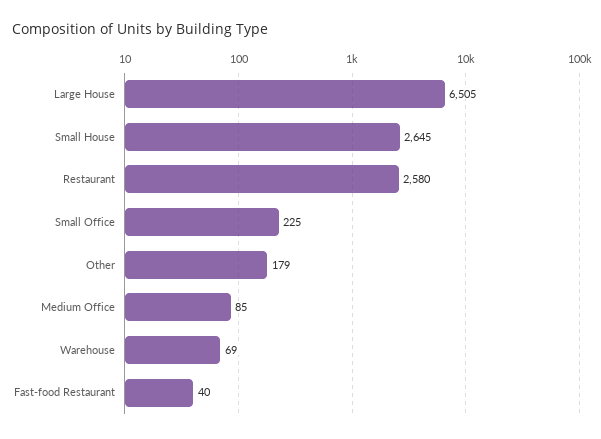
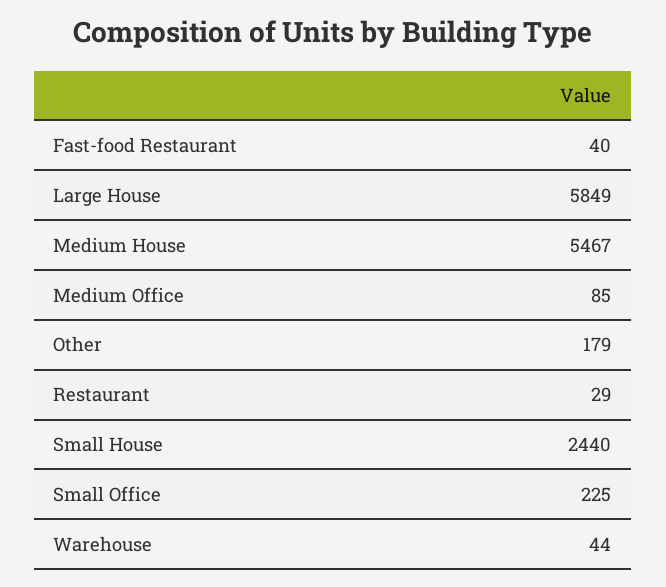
  {
-   "Large House": 6505,
+   "Large House": 5849,
-   "Small House": 2645,
+   "Small House": 2440,
-   "Restaurant": 2580,
+   "Restaurant": 29,
    "Small Office": 225,
    "Other": 179,
    "Medium Office": 85,
-   "Warehouse": 69,
+   "Warehouse": 44,
-   "Fast-food Restaurant": 40
+   "Fast-food Restaurant": 40,
+   "Medium House": 5467
  }

